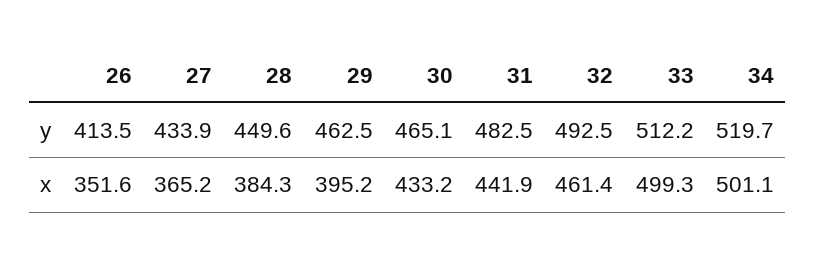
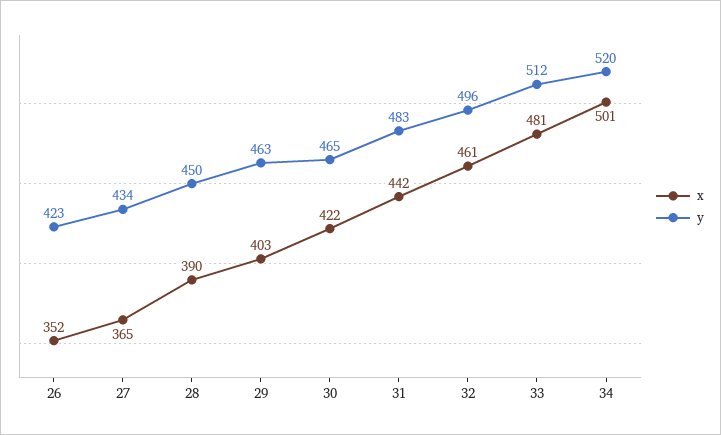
  {
    "y": {
-     "26": 413.5,
+     "26": 423,
      "27": 433.9,
      "28": 449.6,
      "29": 462.5,
      "30": 465.1,
      "31": 482.5,
-     "32": 492.5,
+     "32": 496,
      "33": 512.2,
      "34": 519.7
    },
    "x": {
      "26": 351.6,
      "27": 365.2,
-     "28": 384.3,
+     "28": 390,
-     "29": 395.2,
+     "29": 403,
-     "30": 433.2,
+     "30": 422,
      "31": 441.9,
      "32": 461.4,
-     "33": 499.3,
+     "33": 481,
      "34": 501.1
    }
  }

